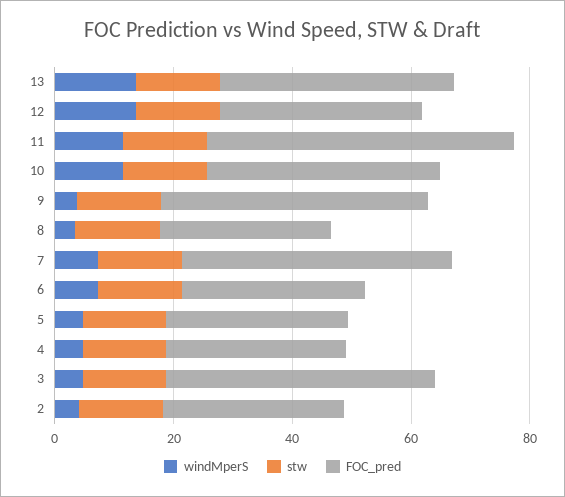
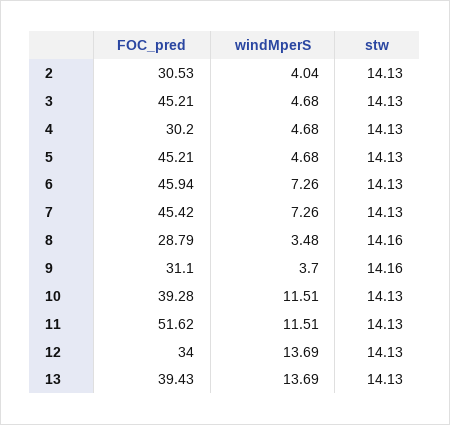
  {
    "windMperS": {
      "13": 13.69,
      "12": 13.69,
      "11": 11.51,
      "10": 11.51,
      "9": 3.7,
      "8": 3.48,
      "7": 7.26,
      "6": 7.26,
      "5": 4.68,
      "4": 4.68,
      "3": 4.68,
      "2": 4.04
    },
    "stw": {
      "13": 14.13,
      "12": 14.13,
      "11": 14.13,
      "10": 14.13,
      "9": 14.16,
      "8": 14.16,
      "7": 14.13,
      "6": 14.13,
      "5": 14.13,
      "4": 14.13,
      "3": 14.13,
      "2": 14.13
    },
    "FOC_pred": {
      "13": 39.43,
      "12": 34,
      "11": 51.62,
      "10": 39.28,
-     "9": 45,
+     "9": 31.1,
      "8": 28.79,
      "7": 45.42,
-     "6": 30,
+     "6": 45.94,
-     "5": 30,
+     "5": 45.21,
      "4": 30.2,
      "3": 45.21,
      "2": 30.53
    }
  }

